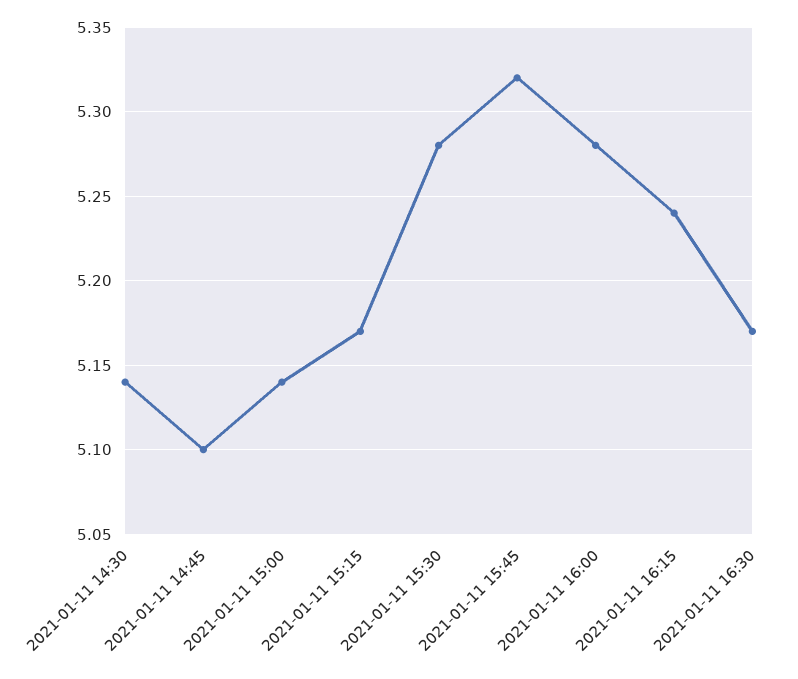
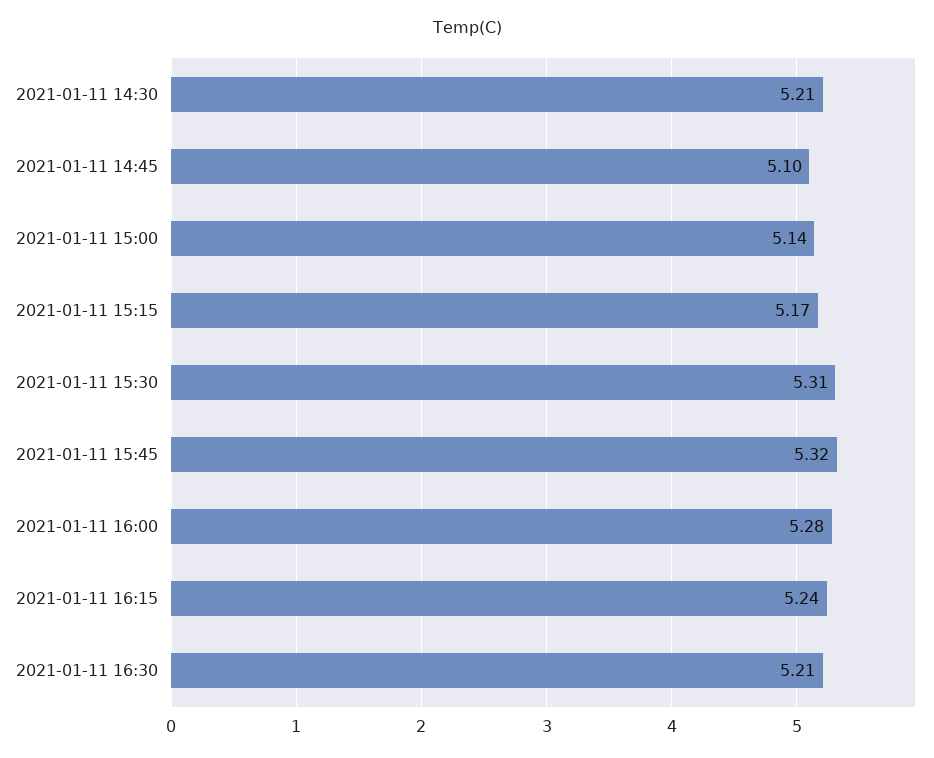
  {
-   "2021-01-11 14:30": 5.14,
+   "2021-01-11 14:30": 5.21,
    "2021-01-11 14:45": 5.1,
    "2021-01-11 15:00": 5.14,
    "2021-01-11 15:15": 5.17,
-   "2021-01-11 15:30": 5.28,
+   "2021-01-11 15:30": 5.31,
    "2021-01-11 15:45": 5.32,
    "2021-01-11 16:00": 5.28,
    "2021-01-11 16:15": 5.24,
-   "2021-01-11 16:30": 5.17
+   "2021-01-11 16:30": 5.21
  }

